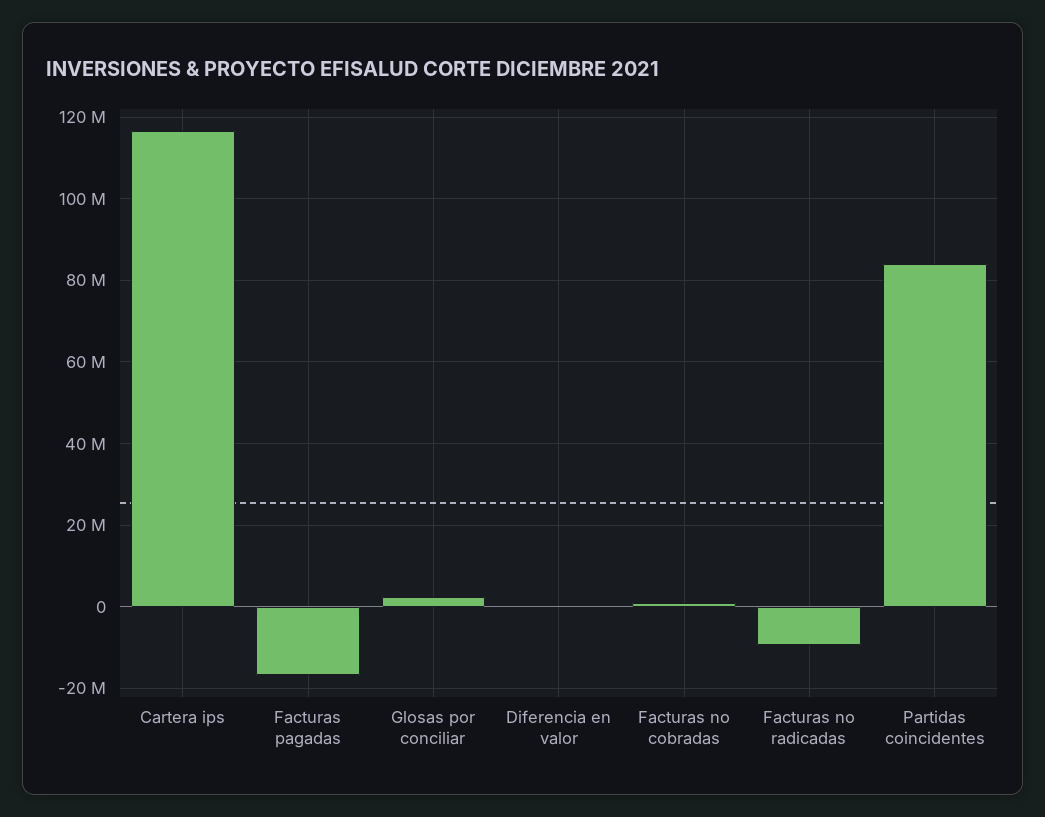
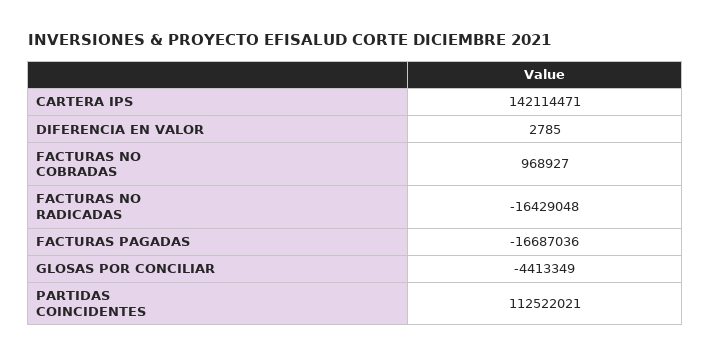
  {
-   "Cartera ips": 116000000,
+   "Cartera ips": 142114471,
    "Facturas pagadas": -16687036,
-   "Glosas por conciliar": 2000000,
+   "Glosas por conciliar": -4413349,
    "Diferencia en valor": 2785,
    "Facturas no cobradas": 968927,
-   "Facturas no radicadas": -10000000,
+   "Facturas no radicadas": -16429048,
-   "Partidas coincidentes": 84000000
+   "Partidas coincidentes": 112522021
  }

